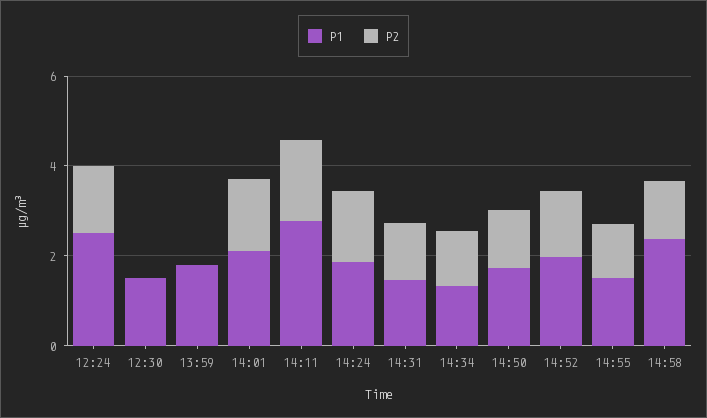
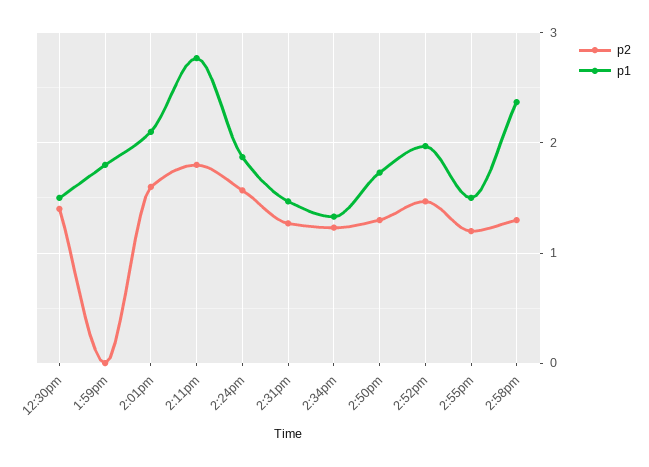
  {
    "P1": {
-     "12:24": 2.5,
      "12:30": 1.5,
      "13:59": 1.8,
      "14:01": 2.1,
      "14:11": 2.8,
      "14:24": 1.9,
      "14:31": 1.5,
      "14:34": 1.3,
      "14:50": 1.7,
      "14:52": 2,
      "14:55": 1.5,
      "14:58": 2.4
    },
    "P2": {
-     "12:24": 1.5,
-     "12:30": 0,
+     "12:30": 1.4,
      "13:59": 0,
      "14:01": 1.6,
      "14:11": 1.8,
      "14:24": 1.6,
      "14:31": 1.3,
      "14:34": 1.2,
      "14:50": 1.3,
      "14:52": 1.5,
      "14:55": 1.2,
      "14:58": 1.3
    }
  }

